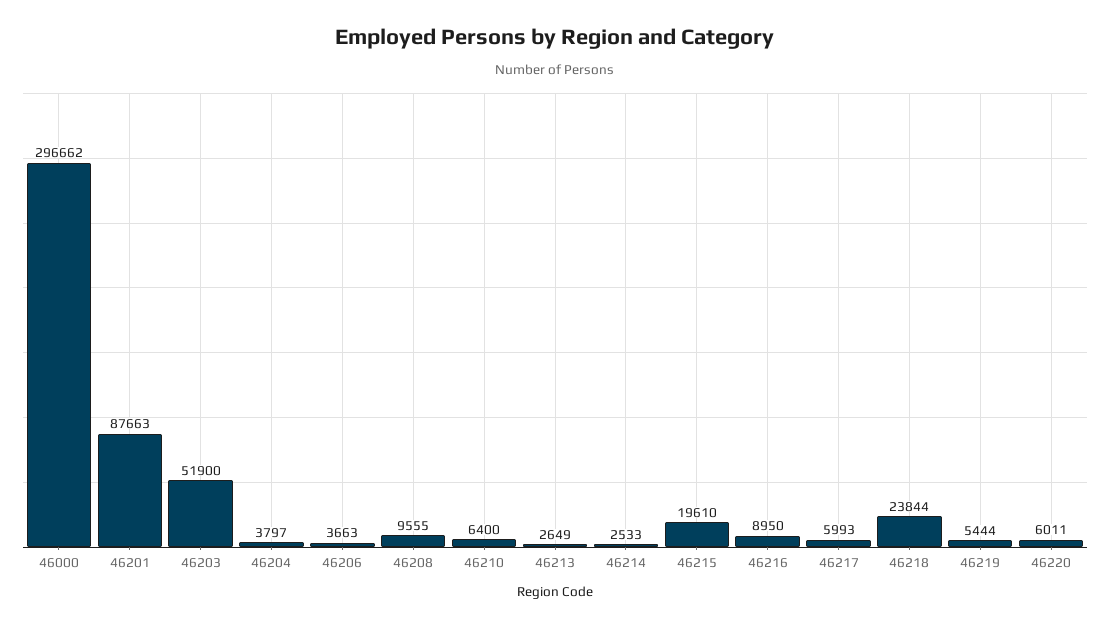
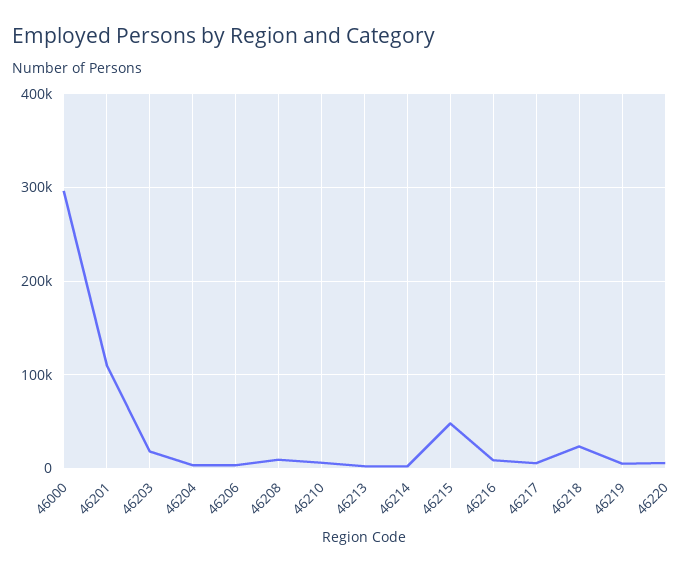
  {
    "46000": 296662,
-   "46201": 87663,
+   "46201": 110000,
-   "46203": 51900,
+   "46203": 20000,
    "46204": 3797,
    "46206": 3663,
    "46208": 9555,
    "46210": 6400,
    "46213": 2649,
    "46214": 2533,
-   "46215": 19610,
+   "46215": 50000,
    "46216": 8950,
    "46217": 5993,
    "46218": 23844,
    "46219": 5444,
    "46220": 6011
  }

